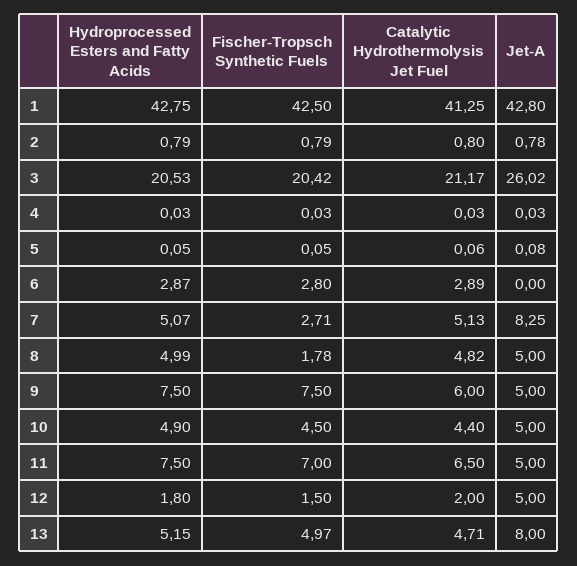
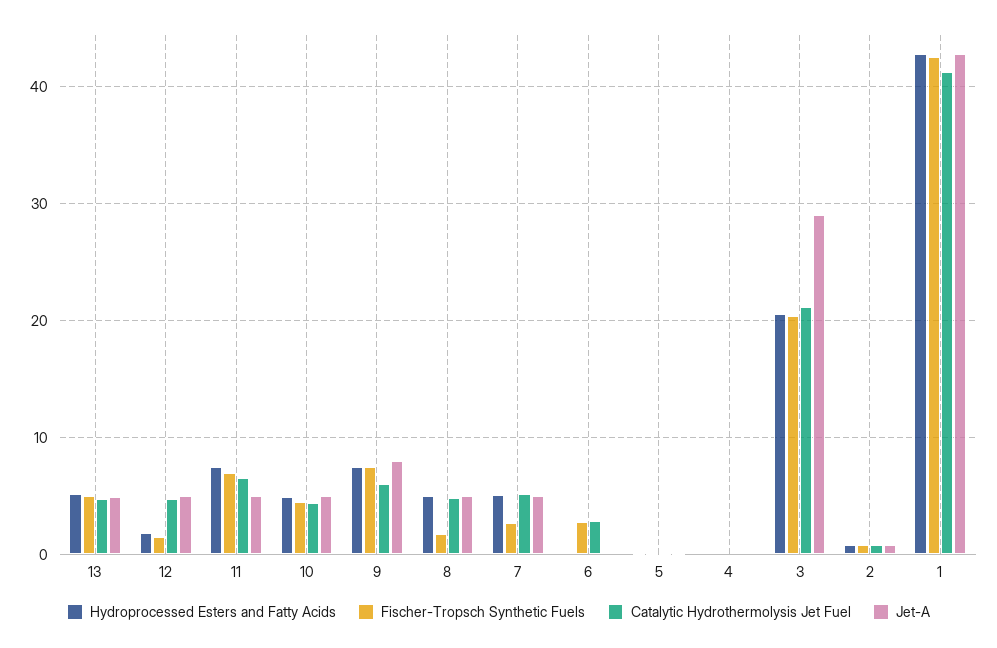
  {
    "Hydroprocessed Esters and Fatty Acids": {
      "1": 42.75,
      "2": 0.79,
      "3": 20.53,
      "4": 0.03,
      "5": 0.05,
-     "6": 2.87,
+     "6": 0,
      "7": 5.07,
      "8": 4.99,
      "9": 7.5,
      "10": 4.9,
      "11": 7.5,
      "12": 1.8,
      "13": 5.15
    },
    "Fischer-Tropsch Synthetic Fuels": {
      "1": 42.5,
      "2": 0.79,
      "3": 20.42,
      "4": 0.03,
      "5": 0.05,
      "6": 2.8,
      "7": 2.71,
      "8": 1.78,
      "9": 7.5,
      "10": 4.5,
      "11": 7,
      "12": 1.5,
      "13": 4.97
    },
    "Catalytic Hydrothermolysis Jet Fuel": {
      "1": 41.25,
      "2": 0.8,
      "3": 21.17,
      "4": 0.03,
      "5": 0.06,
      "6": 2.89,
      "7": 5.13,
      "8": 4.82,
      "9": 6,
      "10": 4.4,
      "11": 6.5,
-     "12": 2,
+     "12": 5,
      "13": 4.71
    },
    "Jet-A": {
      "1": 42.8,
      "2": 0.78,
-     "3": 26.02,
+     "3": 29,
      "4": 0.03,
      "5": 0.08,
      "6": 0,
-     "7": 8.25,
+     "7": 5,
      "8": 5,
-     "9": 5,
+     "9": 8,
      "10": 5,
      "11": 5,
      "12": 5,
-     "13": 8
+     "13": 5
    }
  }

